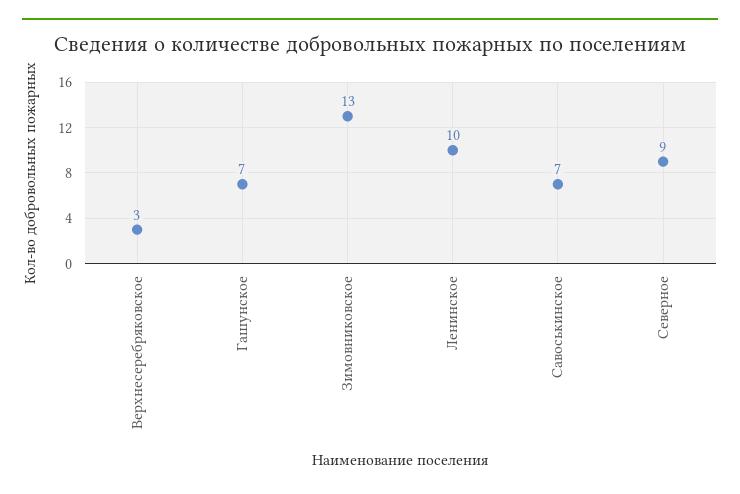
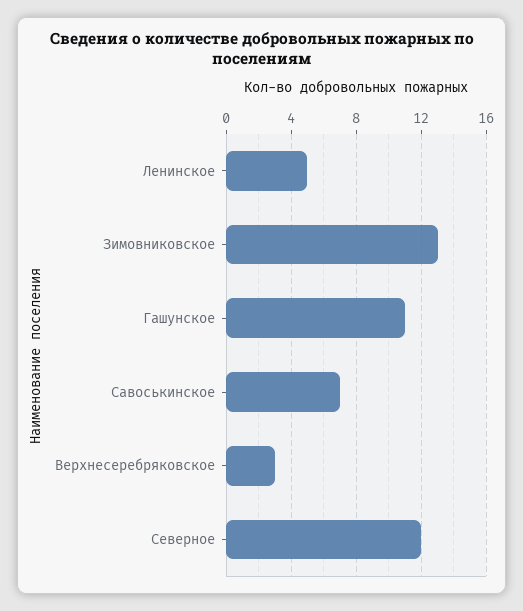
  {
    "Верхнесеребряковское": 3,
-   "Гашунское": 7,
+   "Гашунское": 11,
    "Зимовниковское": 13,
-   "Ленинское": 10,
+   "Ленинское": 5,
    "Савоськинское": 7,
-   "Северное": 9
+   "Северное": 12
  }

